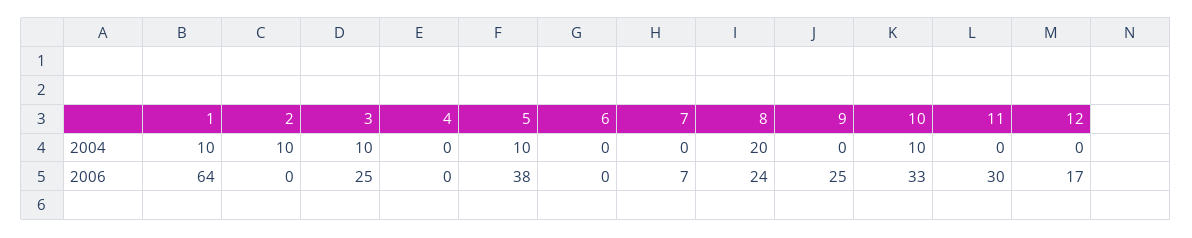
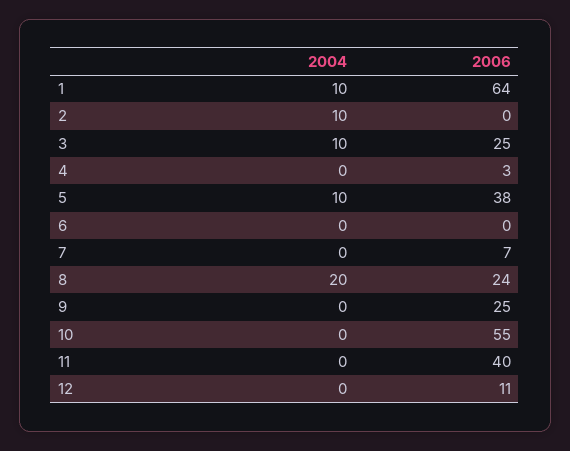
  {
    "1": {
      "2004": 10,
      "2006": 64
    },
    "2": {
      "2004": 10,
      "2006": 0
    },
    "3": {
      "2004": 10,
      "2006": 25
    },
    "4": {
      "2004": 0,
-     "2006": 0
+     "2006": 3
    },
    "5": {
      "2004": 10,
      "2006": 38
    },
    "6": {
      "2004": 0,
      "2006": 0
    },
    "7": {
      "2004": 0,
      "2006": 7
    },
    "8": {
      "2004": 20,
      "2006": 24
    },
    "9": {
      "2004": 0,
      "2006": 25
    },
    "10": {
-     "2004": 10,
+     "2004": 0,
-     "2006": 33
+     "2006": 55
    },
    "11": {
      "2004": 0,
-     "2006": 30
+     "2006": 40
    },
    "12": {
      "2004": 0,
-     "2006": 17
+     "2006": 11
    }
  }

